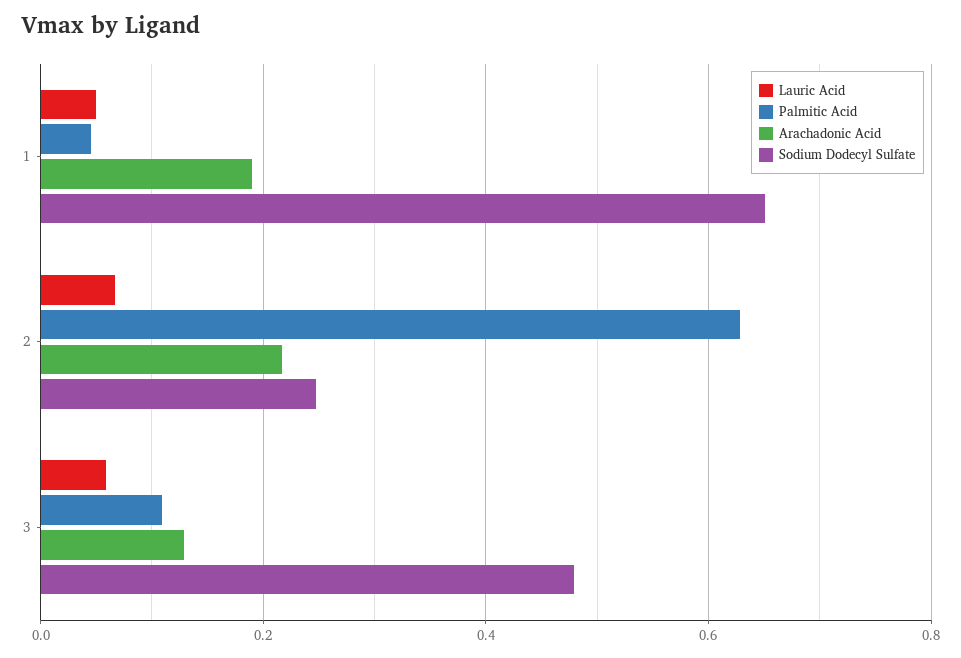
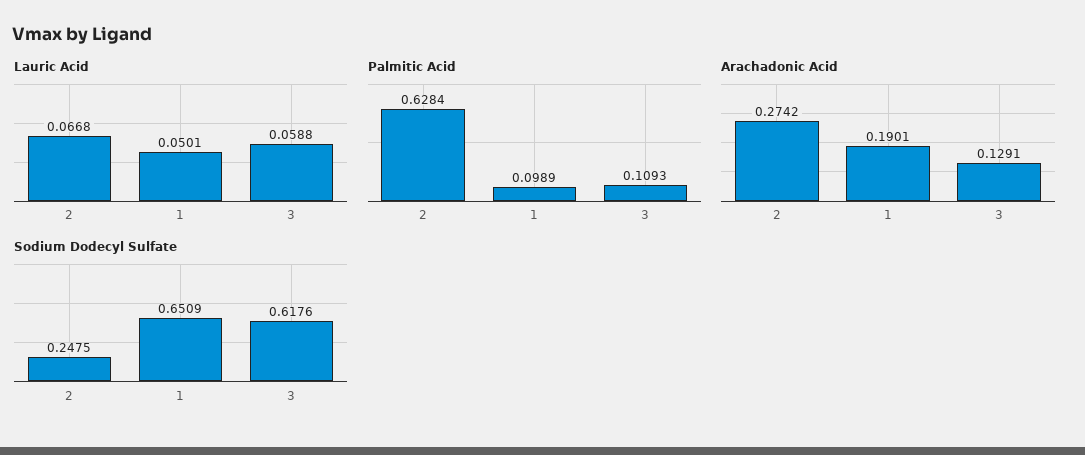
  {
    "Lauric Acid": {
      "1": 0.0501,
      "2": 0.0668,
      "3": 0.0588
    },
    "Palmitic Acid": {
-     "1": 0.04,
+     "1": 0.0989,
      "2": 0.6284,
      "3": 0.1093
    },
    "Arachadonic Acid": {
      "1": 0.1901,
-     "2": 0.22,
+     "2": 0.2742,
      "3": 0.1291
    },
    "Sodium Dodecyl Sulfate": {
      "1": 0.6509,
      "2": 0.2475,
-     "3": 0.48
+     "3": 0.6176
    }
  }

